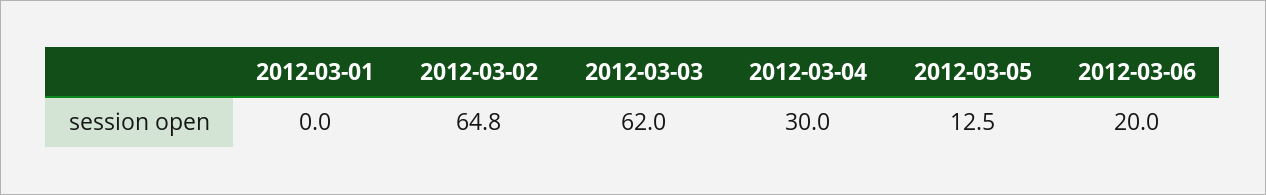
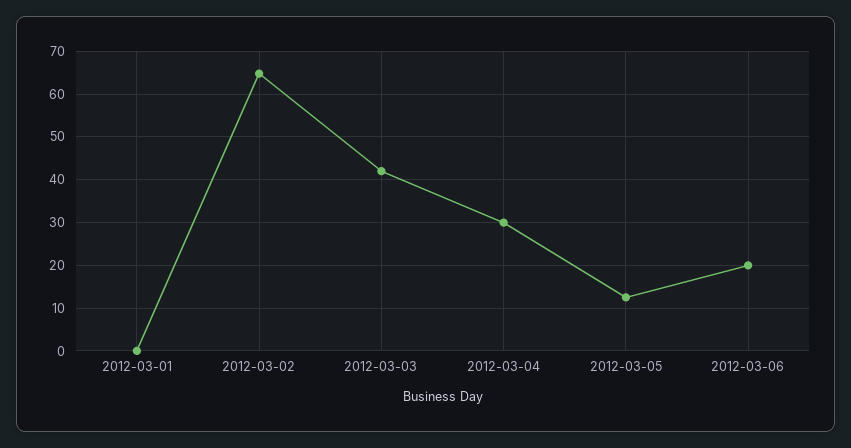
  {
    "2012-03-01": 0,
    "2012-03-02": 64.8,
-   "2012-03-03": 62,
+   "2012-03-03": 42,
    "2012-03-04": 30,
    "2012-03-05": 12.5,
    "2012-03-06": 20
  }

